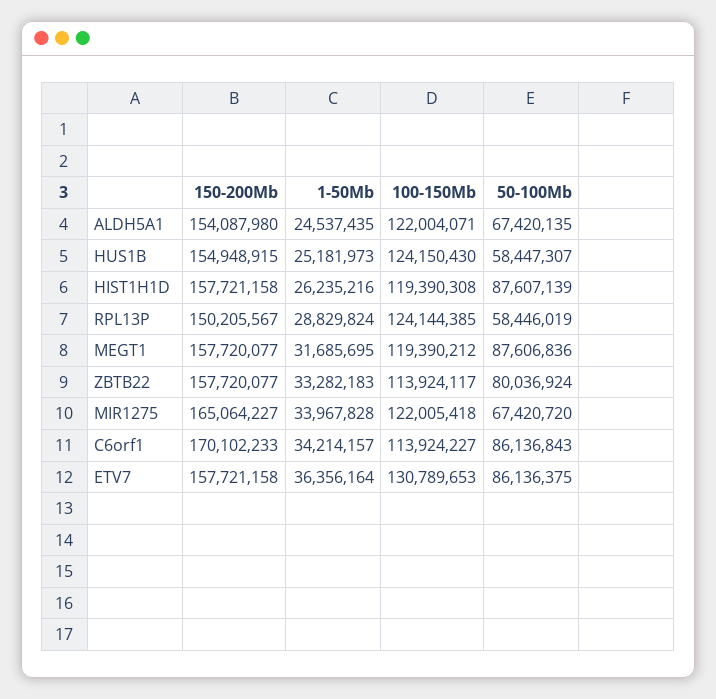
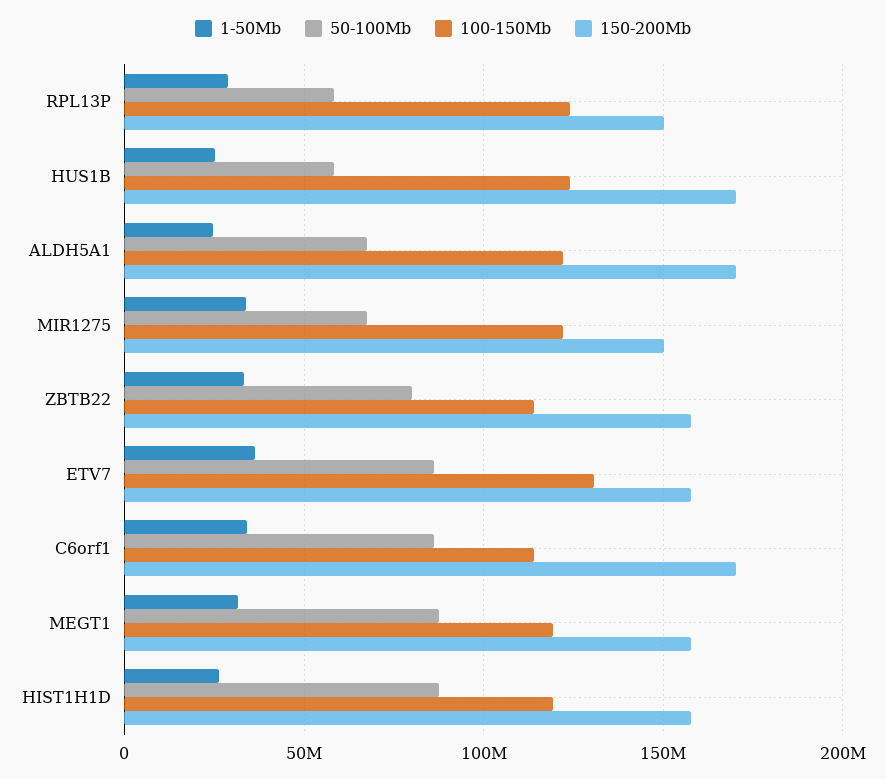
  {
    "150-200Mb": {
-     "ALDH5A1": 154087980,
+     "ALDH5A1": 170000000,
-     "HUS1B": 154948915,
+     "HUS1B": 170000000,
      "HIST1H1D": 157721158,
      "RPL13P": 150205567,
      "MEGT1": 157720077,
      "ZBTB22": 157720077,
-     "MIR1275": 165064227,
+     "MIR1275": 150000000,
      "C6orf1": 170102233,
      "ETV7": 157721158
    },
    "1-50Mb": {
      "ALDH5A1": 24537435,
      "HUS1B": 25181973,
      "HIST1H1D": 26235216,
      "RPL13P": 28829824,
      "MEGT1": 31685695,
      "ZBTB22": 33282183,
      "MIR1275": 33967828,
      "C6orf1": 34214157,
      "ETV7": 36356164
    },
    "100-150Mb": {
      "ALDH5A1": 122004071,
      "HUS1B": 124150430,
      "HIST1H1D": 119390308,
      "RPL13P": 124144385,
      "MEGT1": 119390212,
      "ZBTB22": 113924117,
      "MIR1275": 122005418,
      "C6orf1": 113924227,
      "ETV7": 130789653
    },
    "50-100Mb": {
      "ALDH5A1": 67420135,
      "HUS1B": 58447307,
      "HIST1H1D": 87607139,
      "RPL13P": 58446019,
      "MEGT1": 87606836,
      "ZBTB22": 80036924,
      "MIR1275": 67420720,
      "C6orf1": 86136843,
      "ETV7": 86136375
    }
  }

